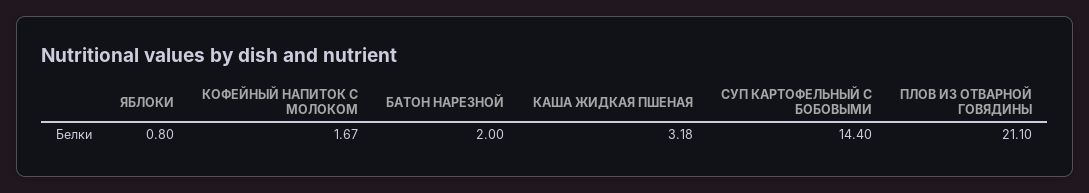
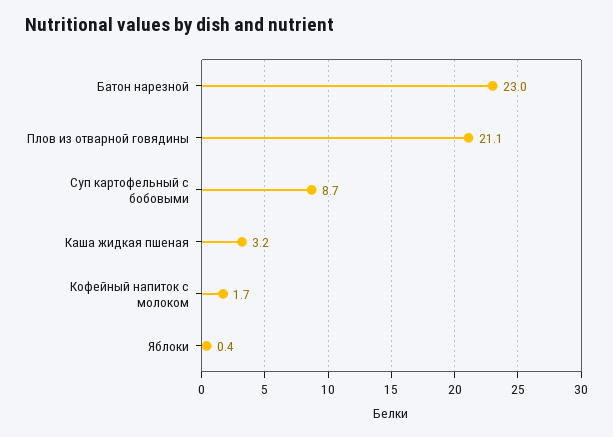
  {
-   "ЯБЛОКИ": 0.8,
+   "ЯБЛОКИ": 0.4,
    "КОФЕЙНЫЙ НАПИТОК С МОЛОКОМ": 1.67,
-   "БАТОН НАРЕЗНОЙ": 2,
+   "БАТОН НАРЕЗНОЙ": 23,
    "КАША ЖИДКАЯ ПШЕНАЯ": 3.18,
-   "СУП КАРТОФЕЛЬНЫЙ С БОБОВЫМИ": 14.4,
+   "СУП КАРТОФЕЛЬНЫЙ С БОБОВЫМИ": 8.7,
    "ПЛОВ ИЗ ОТВАРНОЙ ГОВЯДИНЫ": 21.1
  }

